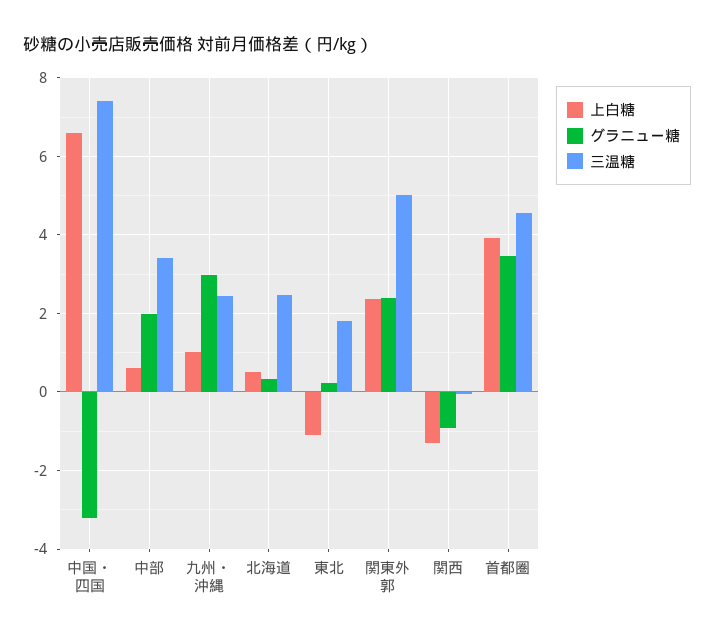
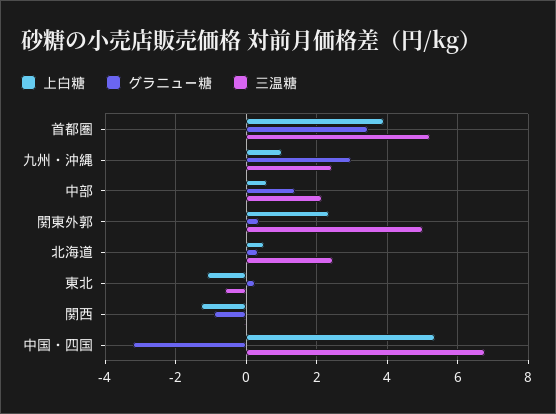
  {
    "上白糖": {
-     "中国・四国": 6.6,
+     "中国・四国": 5.4,
      "中部": 0.6,
      "九州・沖縄": 1,
      "北海道": 0.6,
      "東北": -1.2,
      "関東外郭": 2.4,
      "関西": -1.2,
      "首都圏": 4
    },
    "グラニュー糖": {
      "中国・四国": -3.2,
-     "中部": 2,
+     "中部": 1.4,
      "九州・沖縄": 3,
      "北海道": 0.4,
      "東北": 0.2,
-     "関東外郭": 2.4,
+     "関東外郭": 0.4,
      "関西": -1,
      "首都圏": 3.4
    },
    "三温糖": {
-     "中国・四国": 7.4,
+     "中国・四国": 6.8,
-     "中部": 3.4,
+     "中部": 2.2,
      "九州・沖縄": 2.4,
      "北海道": 2.4,
-     "東北": 1.8,
+     "東北": -0.6,
      "関東外郭": 5,
      "関西": 0,
-     "首都圏": 4.6
+     "首都圏": 5.2
    }
  }

